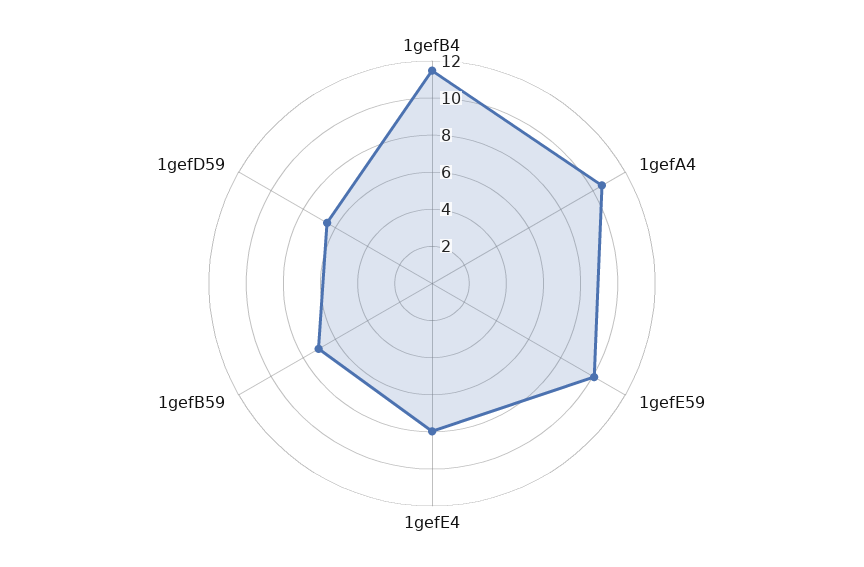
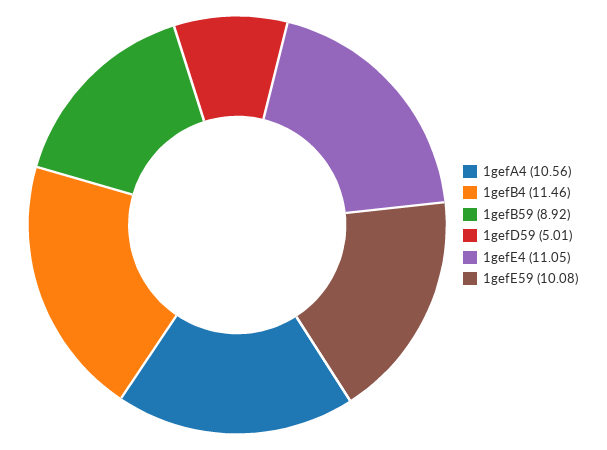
  {
    "1gefB4": 11.46,
    "1gefA4": 10.56,
    "1gefE59": 10.08,
-   "1gefE4": 8,
+   "1gefE4": 11.05,
-   "1gefB59": 7,
+   "1gefB59": 8.92,
-   "1gefD59": 6.5
+   "1gefD59": 5.01
  }

